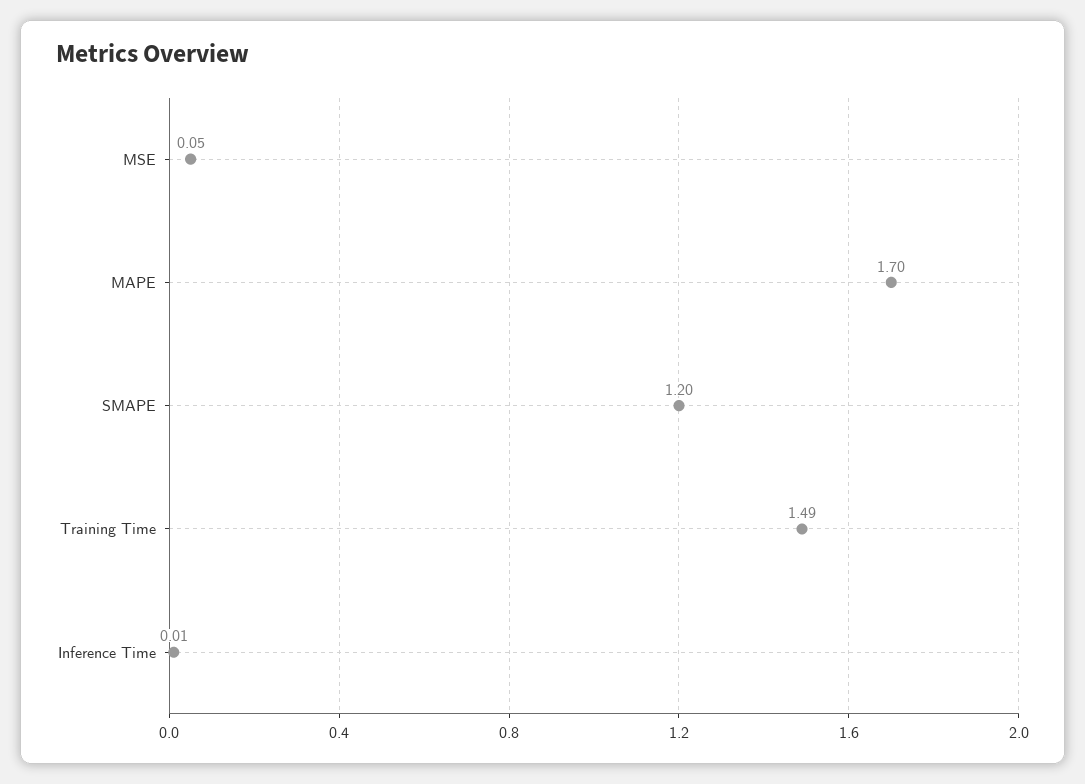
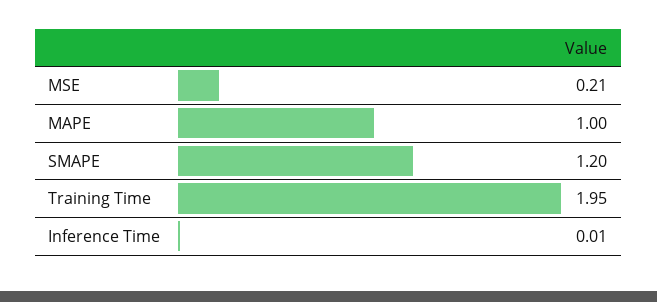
  {
-   "MSE": 0.05,
+   "MSE": 0.21,
-   "MAPE": 1.7,
+   "MAPE": 1,
    "SMAPE": 1.2,
-   "Training Time": 1.49,
+   "Training Time": 1.95,
    "Inference Time": 0.01
  }

